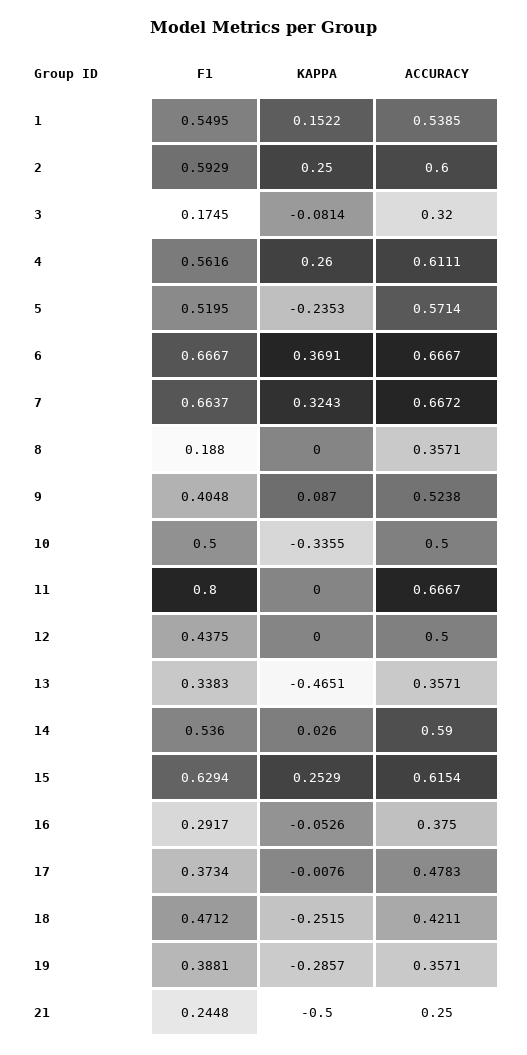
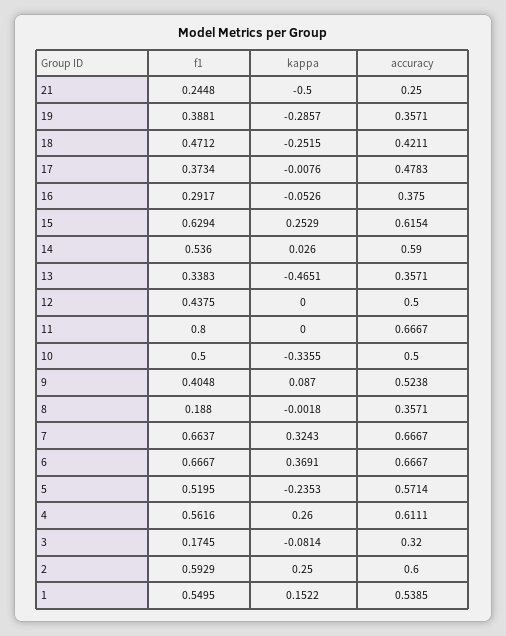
  {
    "F1": {
      "1": 0.5495,
      "2": 0.5929,
      "3": 0.1745,
      "4": 0.5616,
      "5": 0.5195,
      "6": 0.6667,
      "7": 0.6637,
      "8": 0.188,
      "9": 0.4048,
      "10": 0.5,
      "11": 0.8,
      "12": 0.4375,
      "13": 0.3383,
      "14": 0.536,
      "15": 0.6294,
      "16": 0.2917,
      "17": 0.3734,
      "18": 0.4712,
      "19": 0.3881,
      "21": 0.2448
    },
    "KAPPA": {
      "1": 0.1522,
      "2": 0.25,
      "3": -0.0814,
      "4": 0.26,
      "5": -0.2353,
      "6": 0.3691,
      "7": 0.3243,
-     "8": 0,
+     "8": -0.0018,
      "9": 0.087,
      "10": -0.3355,
      "11": 0,
      "12": 0,
      "13": -0.4651,
      "14": 0.026,
      "15": 0.2529,
      "16": -0.0526,
      "17": -0.0076,
      "18": -0.2515,
      "19": -0.2857,
      "21": -0.5
    },
    "ACCURACY": {
      "1": 0.5385,
      "2": 0.6,
      "3": 0.32,
      "4": 0.6111,
      "5": 0.5714,
      "6": 0.6667,
-     "7": 0.6672,
+     "7": 0.6667,
      "8": 0.3571,
      "9": 0.5238,
      "10": 0.5,
      "11": 0.6667,
      "12": 0.5,
      "13": 0.3571,
      "14": 0.59,
      "15": 0.6154,
      "16": 0.375,
      "17": 0.4783,
      "18": 0.4211,
      "19": 0.3571,
      "21": 0.25
    }
  }

